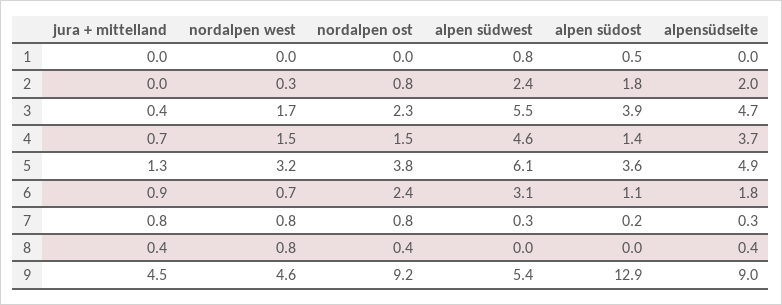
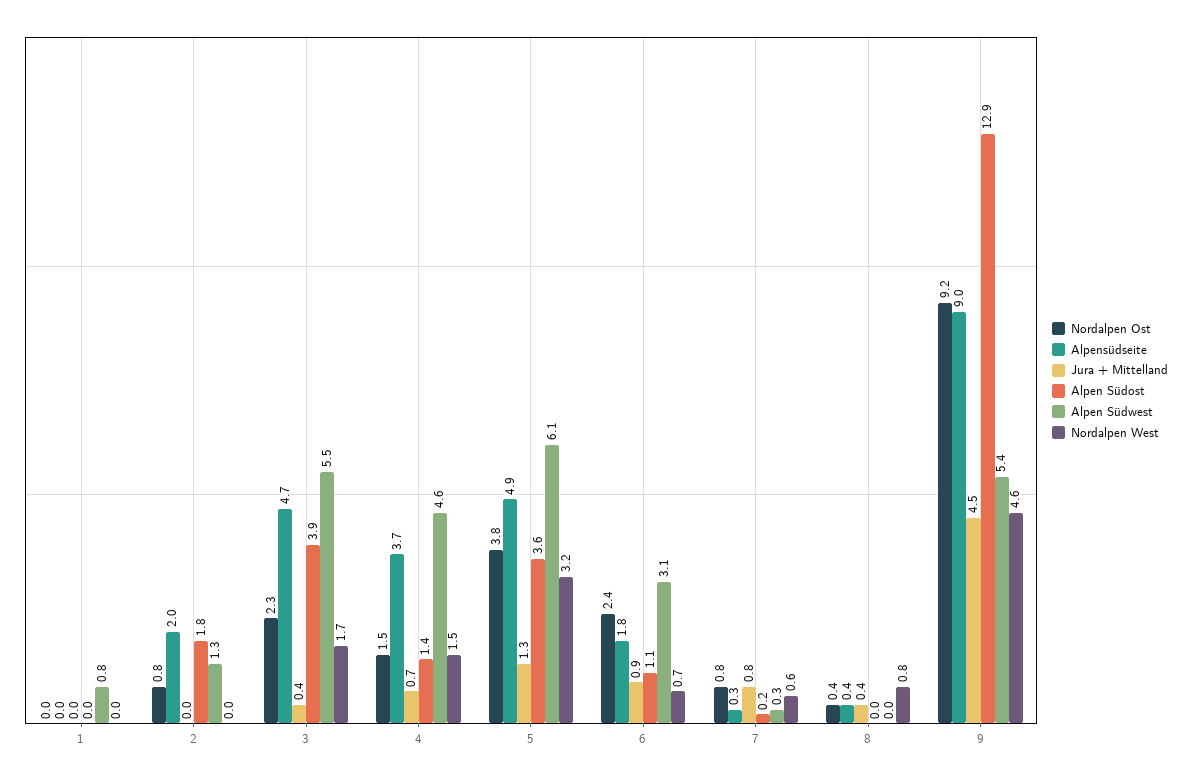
  {
    "jura + mittelland": {
      "1": 0,
      "2": 0,
      "3": 0.4,
      "4": 0.7,
      "5": 1.3,
      "6": 0.9,
      "7": 0.8,
      "8": 0.4,
      "9": 4.5
    },
    "nordalpen west": {
      "1": 0,
-     "2": 0.3,
+     "2": 0,
      "3": 1.7,
      "4": 1.5,
      "5": 3.2,
      "6": 0.7,
-     "7": 0.8,
+     "7": 0.6,
      "8": 0.8,
      "9": 4.6
    },
    "nordalpen ost": {
      "1": 0,
      "2": 0.8,
      "3": 2.3,
      "4": 1.5,
      "5": 3.8,
      "6": 2.4,
      "7": 0.8,
      "8": 0.4,
      "9": 9.2
    },
    "alpen südwest": {
      "1": 0.8,
-     "2": 2.4,
+     "2": 1.3,
      "3": 5.5,
      "4": 4.6,
      "5": 6.1,
      "6": 3.1,
      "7": 0.3,
      "8": 0,
      "9": 5.4
    },
    "alpen südost": {
-     "1": 0.5,
+     "1": 0,
      "2": 1.8,
      "3": 3.9,
      "4": 1.4,
      "5": 3.6,
      "6": 1.1,
      "7": 0.2,
      "8": 0,
      "9": 12.9
    },
    "alpensüdseite": {
      "1": 0,
      "2": 2,
      "3": 4.7,
      "4": 3.7,
      "5": 4.9,
      "6": 1.8,
      "7": 0.3,
      "8": 0.4,
      "9": 9
    }
  }

